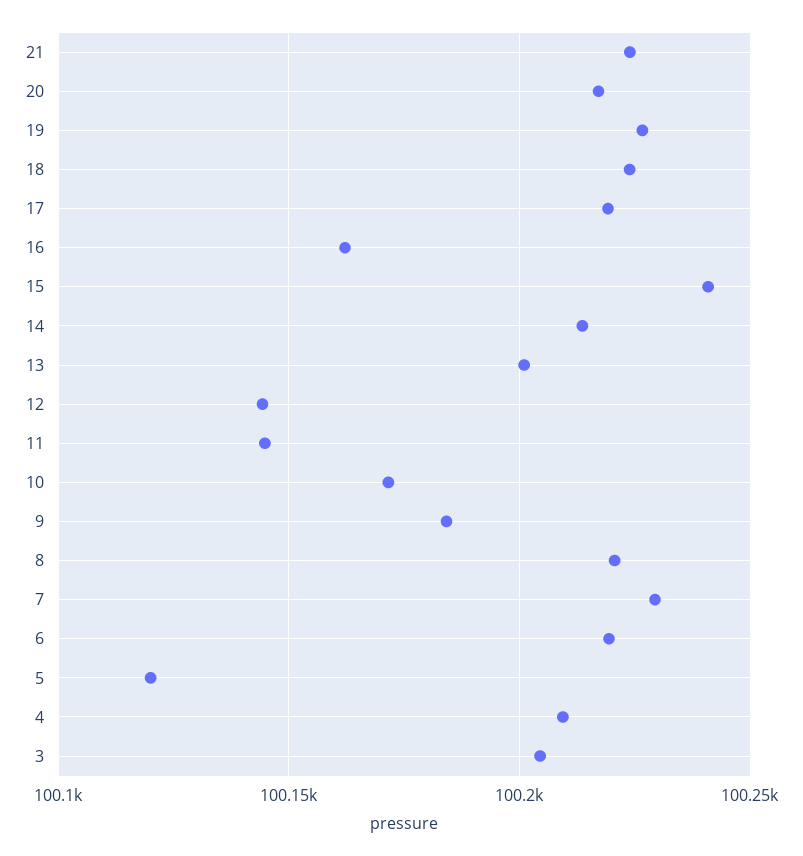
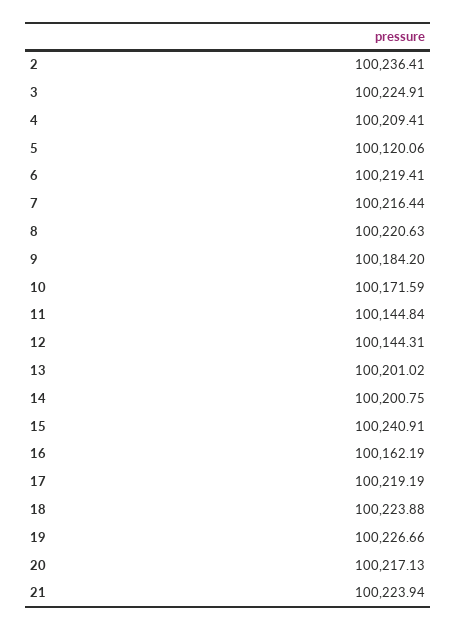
  {
    "21": 100223.94,
    "20": 100217.13,
    "19": 100226.66,
    "18": 100223.88,
    "17": 100219.19,
    "16": 100162.19,
    "15": 100240.91,
-   "14": 100215,
+   "14": 100200.75,
    "13": 100201.02,
    "12": 100144.31,
    "11": 100144.84,
    "10": 100171.59,
    "9": 100184.2,
    "8": 100220.63,
-   "7": 100230,
+   "7": 100216.44,
    "6": 100219.41,
    "5": 100120.06,
    "4": 100209.41,
-   "3": 100205
+   "3": 100224.91,
+   "2": 100236.41
  }

